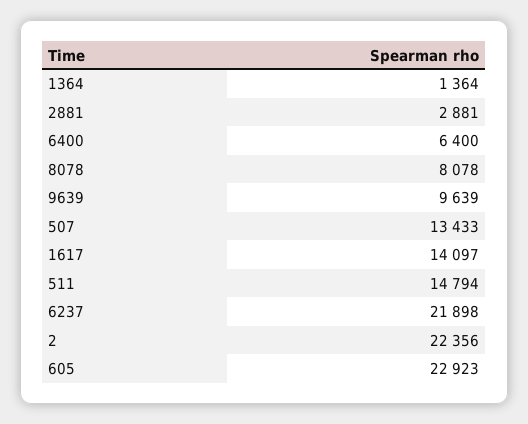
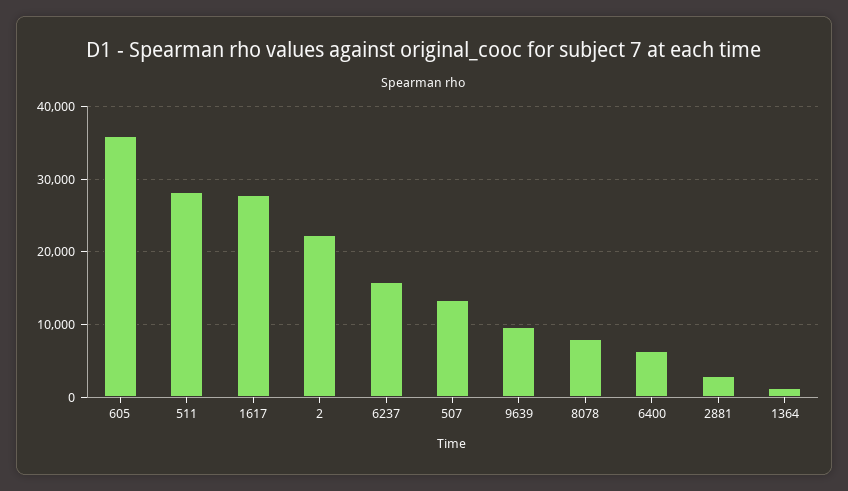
  {
    "1364": 1364,
    "2881": 2881,
    "6400": 6400,
    "8078": 8078,
    "9639": 9639,
    "507": 13433,
-   "1617": 14097,
+   "1617": 28000,
-   "511": 14794,
+   "511": 28000,
-   "6237": 21898,
+   "6237": 16000,
    "2": 22356,
-   "605": 22923
+   "605": 36000
  }

